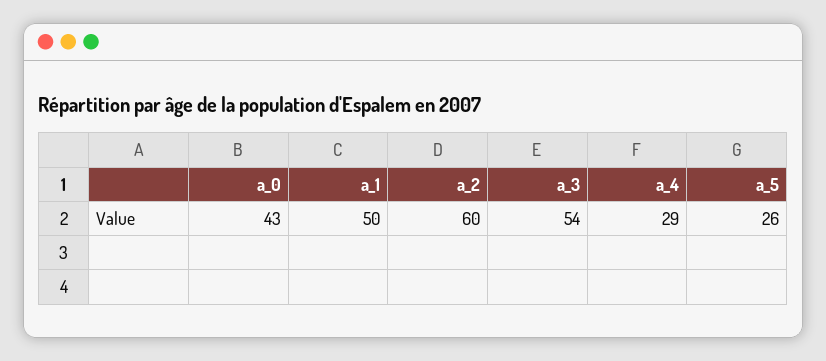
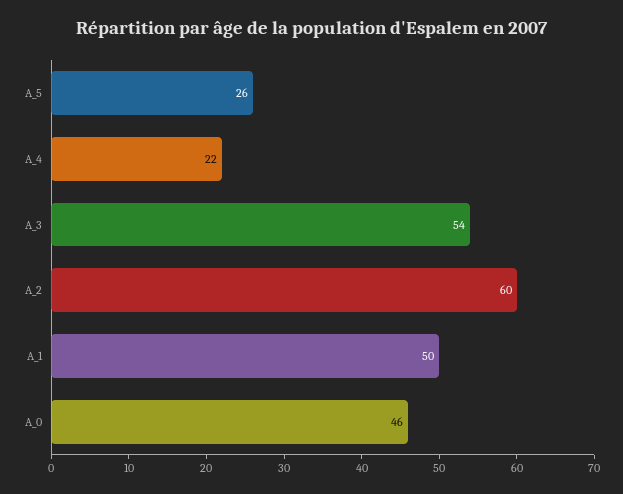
  {
-   "a_0": 43,
+   "a_0": 46,
    "a_1": 50,
    "a_2": 60,
    "a_3": 54,
-   "a_4": 29,
+   "a_4": 22,
    "a_5": 26
  }

